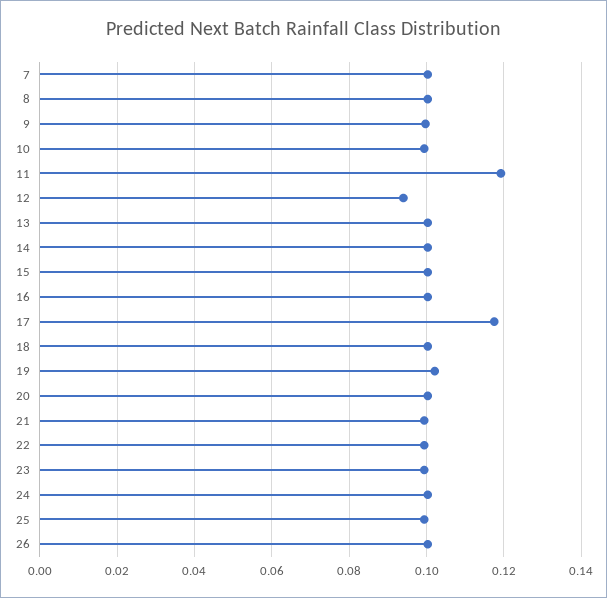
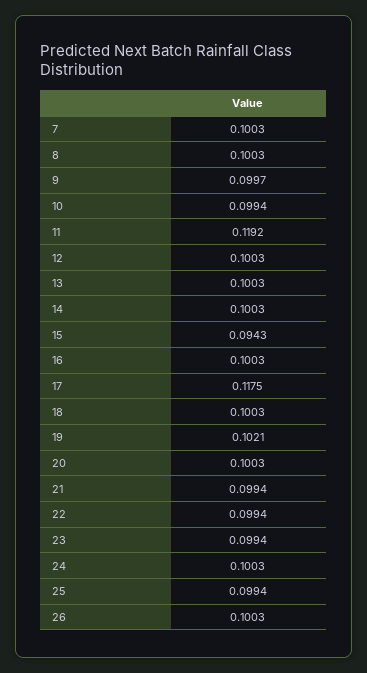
  {
    "7": 0.1003,
    "8": 0.1003,
    "9": 0.0997,
    "10": 0.0994,
    "11": 0.1192,
-   "12": 0.094,
+   "12": 0.1003,
    "13": 0.1003,
    "14": 0.1003,
-   "15": 0.1,
+   "15": 0.0943,
    "16": 0.1003,
    "17": 0.1175,
    "18": 0.1003,
    "19": 0.1021,
    "20": 0.1003,
    "21": 0.0994,
    "22": 0.0994,
    "23": 0.0994,
    "24": 0.1003,
    "25": 0.0994,
    "26": 0.1003
  }

